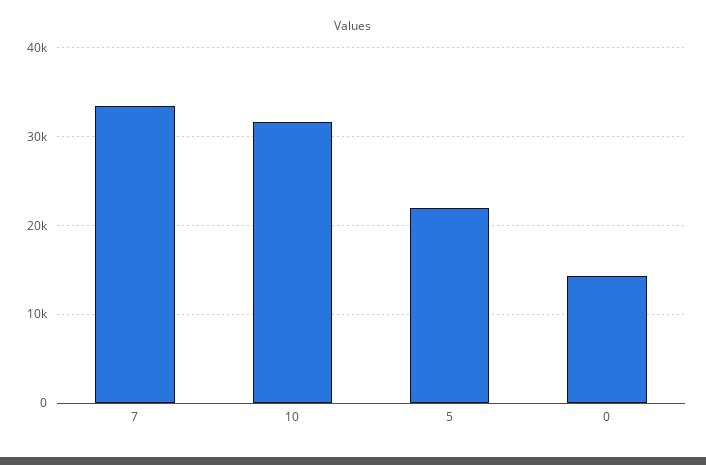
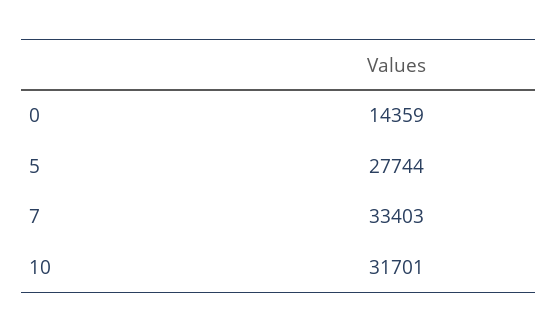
  {
    "7": 33403,
    "10": 31701,
-   "5": 22000,
+   "5": 27744,
    "0": 14359
  }

